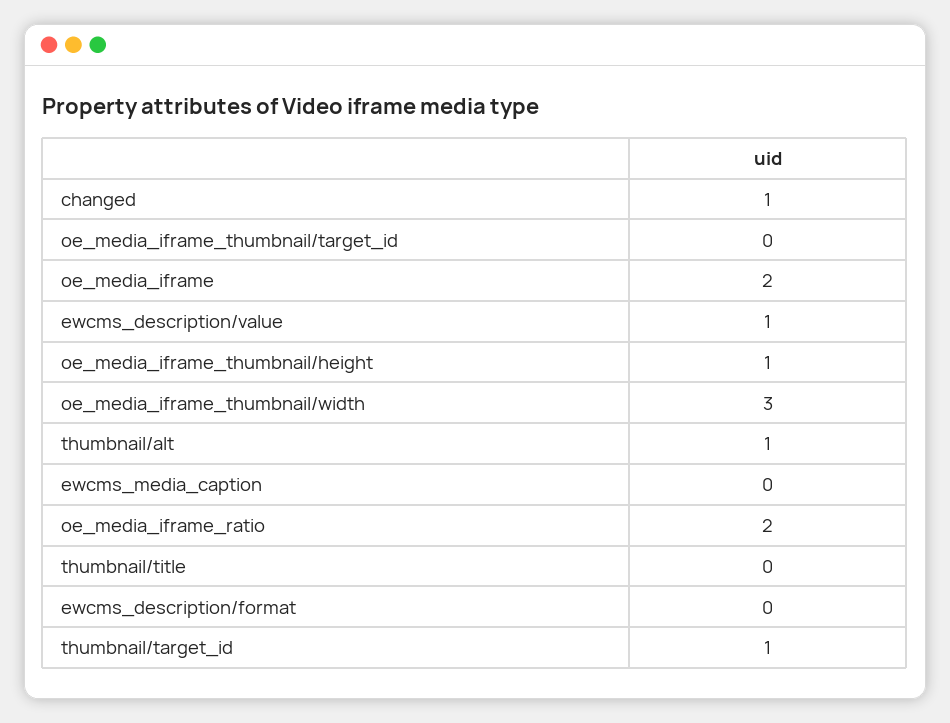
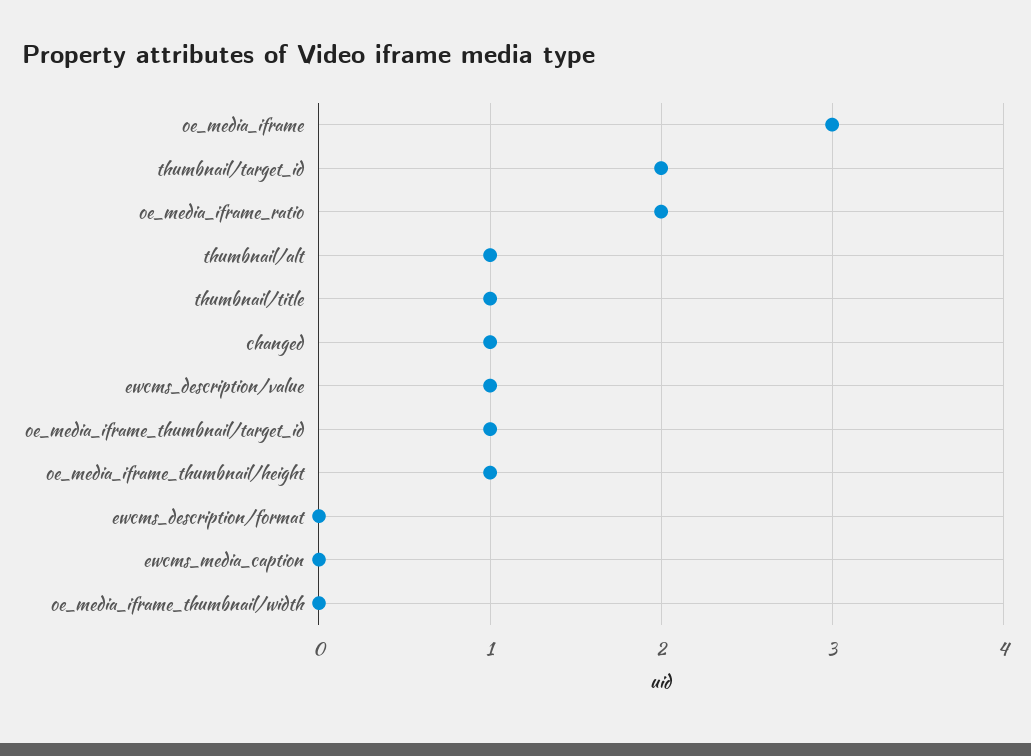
  {
    "changed": 1,
-   "oe_media_iframe_thumbnail/target_id": 0,
+   "oe_media_iframe_thumbnail/target_id": 1,
-   "oe_media_iframe": 2,
+   "oe_media_iframe": 3,
    "ewcms_description/value": 1,
    "oe_media_iframe_thumbnail/height": 1,
-   "oe_media_iframe_thumbnail/width": 3,
+   "oe_media_iframe_thumbnail/width": 0,
    "thumbnail/alt": 1,
    "ewcms_media_caption": 0,
    "oe_media_iframe_ratio": 2,
-   "thumbnail/title": 0,
+   "thumbnail/title": 1,
    "ewcms_description/format": 0,
-   "thumbnail/target_id": 1
+   "thumbnail/target_id": 2
  }

